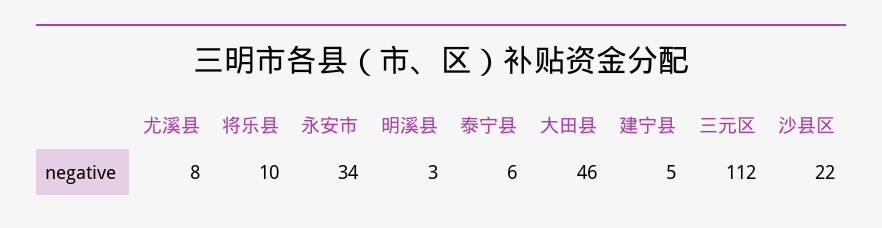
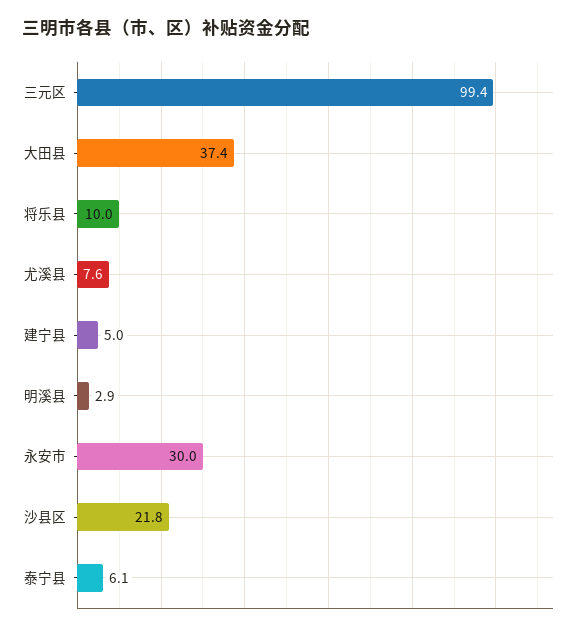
  {
    "尤溪县": 7.6,
    "将乐县": 10,
-   "永安市": 34,
+   "永安市": 30,
    "明溪县": 2.9,
    "泰宁县": 6.1,
-   "大田县": 46,
+   "大田县": 37.4,
    "建宁县": 5,
-   "三元区": 112,
+   "三元区": 99.4,
    "沙县区": 21.8
  }

